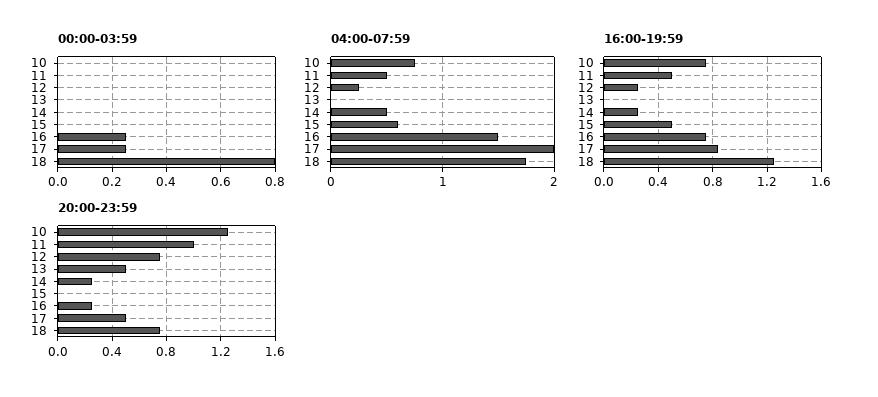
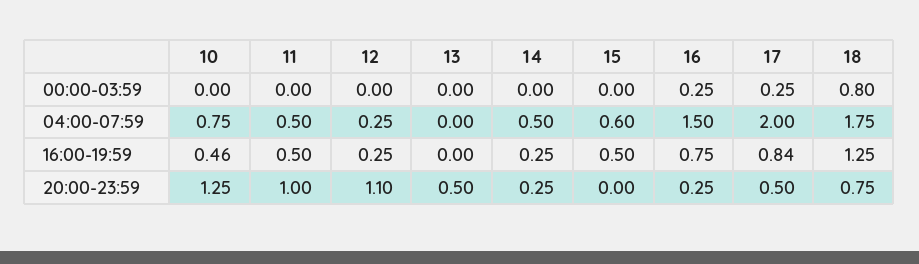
  {
    "00:00-03:59": {
      "10": 0,
      "11": 0,
      "12": 0,
      "13": 0,
      "14": 0,
      "15": 0,
      "16": 0.25,
      "17": 0.25,
      "18": 0.8
    },
    "04:00-07:59": {
      "10": 0.75,
      "11": 0.5,
      "12": 0.25,
      "13": 0,
      "14": 0.5,
      "15": 0.6,
      "16": 1.5,
      "17": 2,
      "18": 1.75
    },
    "16:00-19:59": {
-     "10": 0.75,
+     "10": 0.46,
      "11": 0.5,
      "12": 0.25,
      "13": 0,
      "14": 0.25,
      "15": 0.5,
      "16": 0.75,
      "17": 0.84,
      "18": 1.25
    },
    "20:00-23:59": {
      "10": 1.25,
      "11": 1,
-     "12": 0.75,
+     "12": 1.1,
      "13": 0.5,
      "14": 0.25,
      "15": 0,
      "16": 0.25,
      "17": 0.5,
      "18": 0.75
    }
  }

